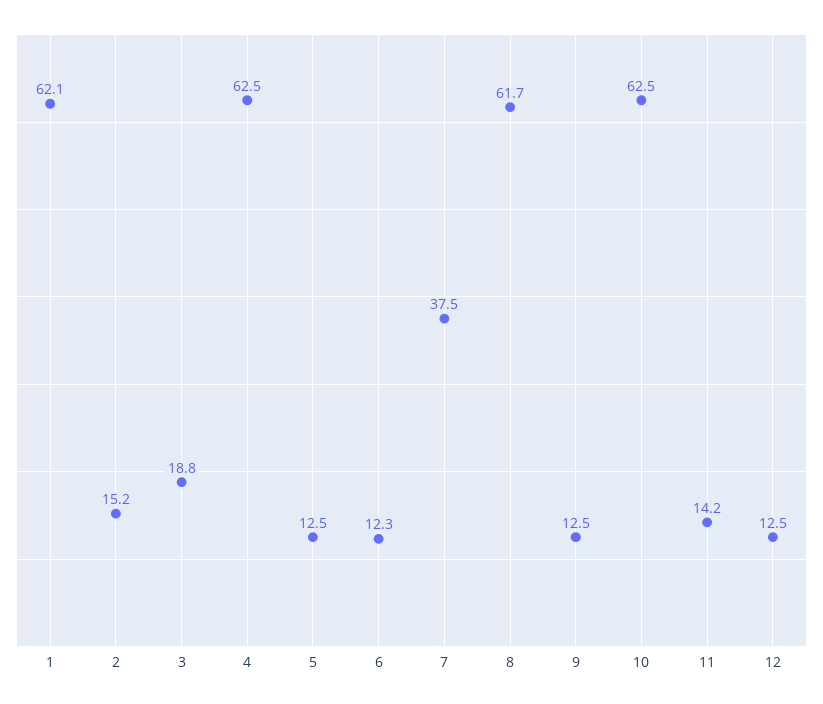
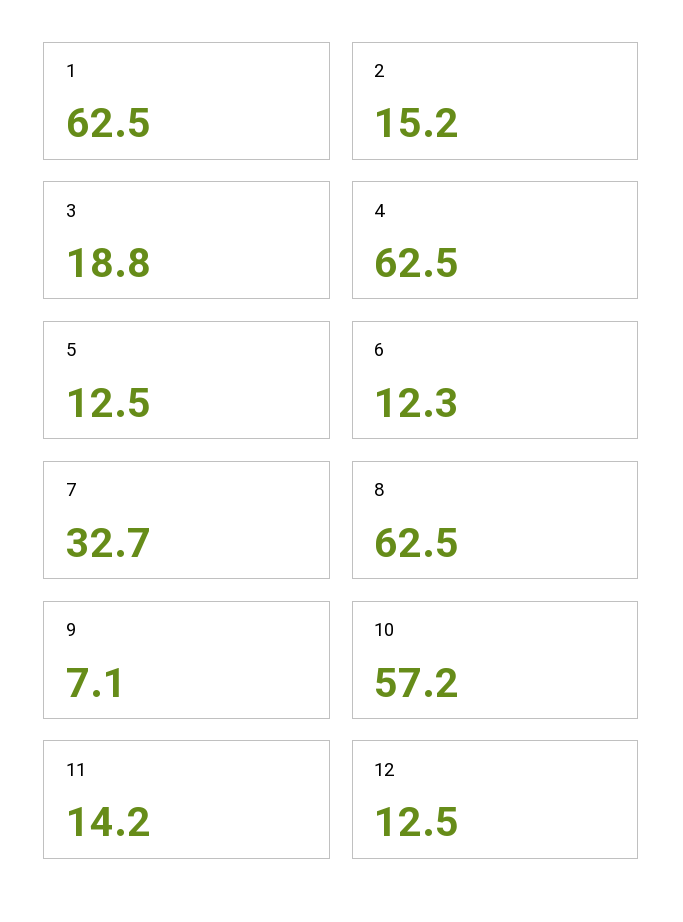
  {
-   "1": 62.1,
+   "1": 62.5,
    "2": 15.2,
    "3": 18.8,
    "4": 62.5,
    "5": 12.5,
    "6": 12.3,
-   "7": 37.5,
+   "7": 32.7,
-   "8": 61.7,
+   "8": 62.5,
-   "9": 12.5,
+   "9": 7.1,
-   "10": 62.5,
+   "10": 57.2,
    "11": 14.2,
    "12": 12.5
  }

